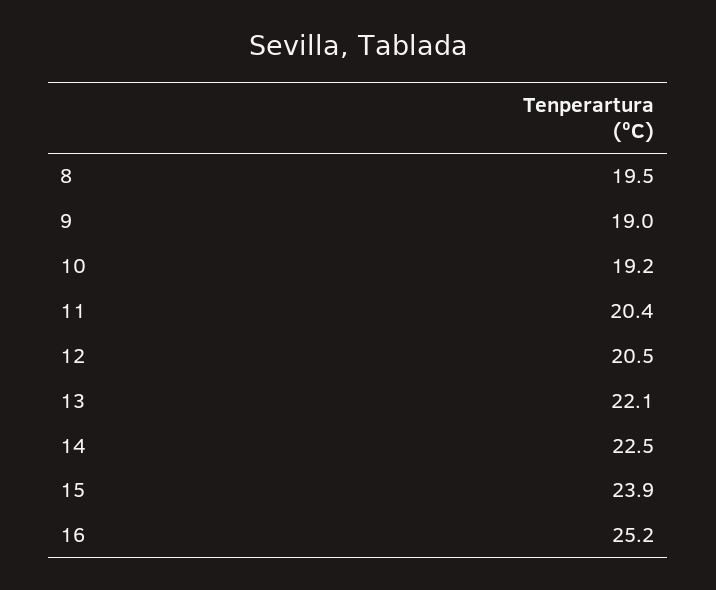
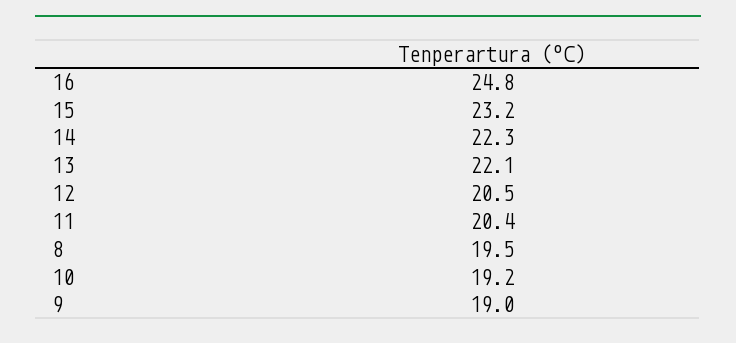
  {
    "8": 19.5,
    "9": 19,
    "10": 19.2,
    "11": 20.4,
    "12": 20.5,
    "13": 22.1,
-   "14": 22.5,
+   "14": 22.3,
-   "15": 23.9,
+   "15": 23.2,
-   "16": 25.2
+   "16": 24.8
  }

